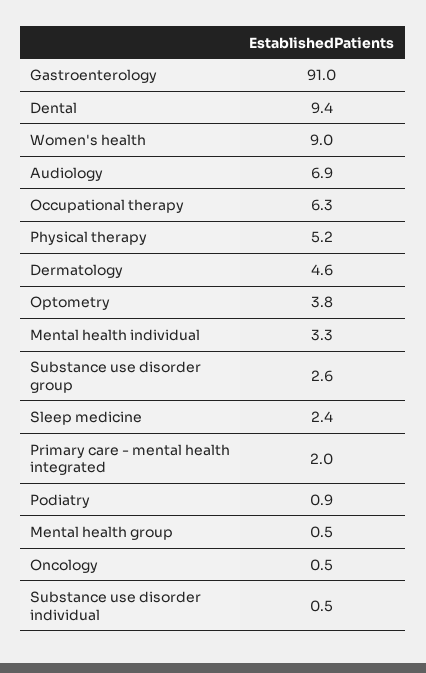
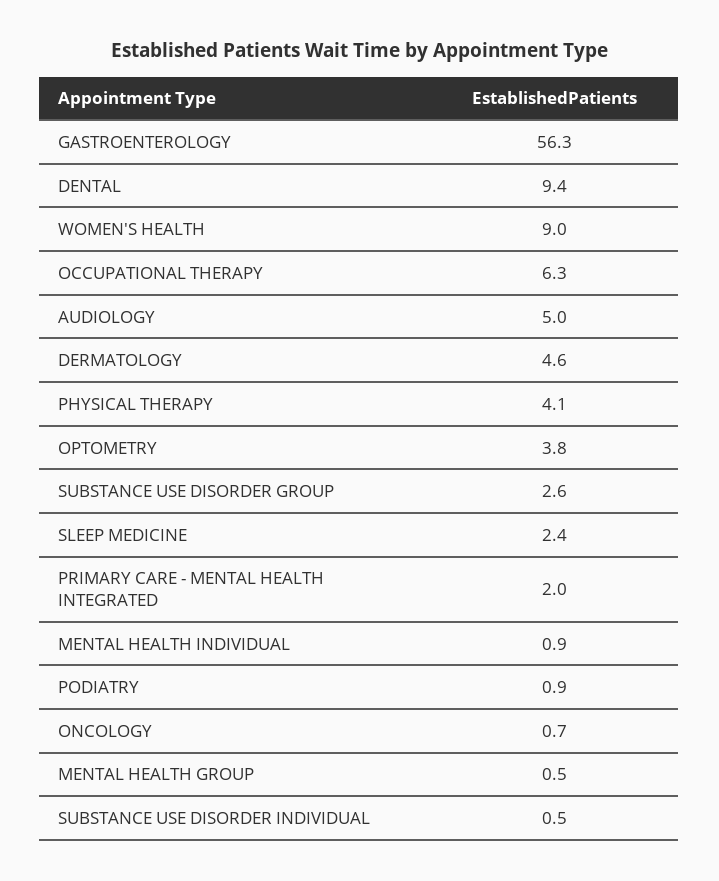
  {
-   "Gastroenterology": 91,
+   "Gastroenterology": 56.3,
    "Dental": 9.4,
    "Women's health": 9,
-   "Audiology": 6.9,
+   "Audiology": 5,
    "Occupational therapy": 6.3,
-   "Physical therapy": 5.2,
+   "Physical therapy": 4.1,
    "Dermatology": 4.6,
    "Optometry": 3.8,
-   "Mental health individual": 3.3,
+   "Mental health individual": 0.9,
    "Substance use disorder group": 2.6,
    "Sleep medicine": 2.4,
    "Primary care - mental health integrated": 2,
    "Podiatry": 0.9,
    "Mental health group": 0.5,
-   "Oncology": 0.5,
+   "Oncology": 0.7,
    "Substance use disorder individual": 0.5
  }

